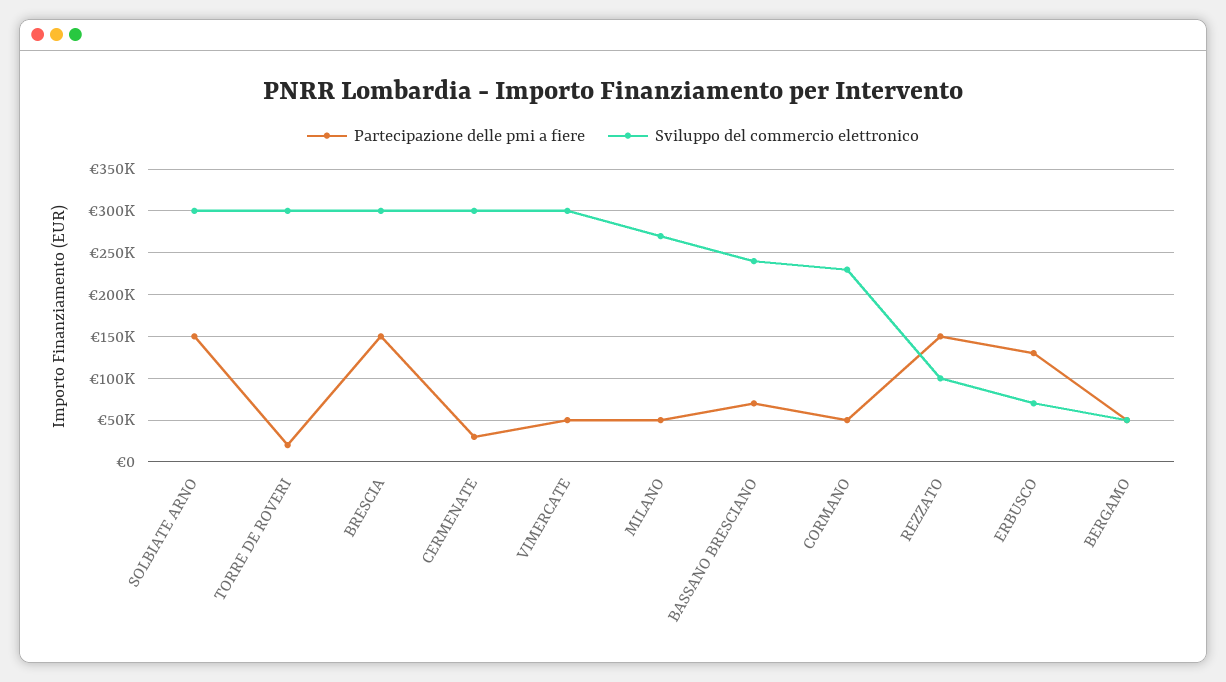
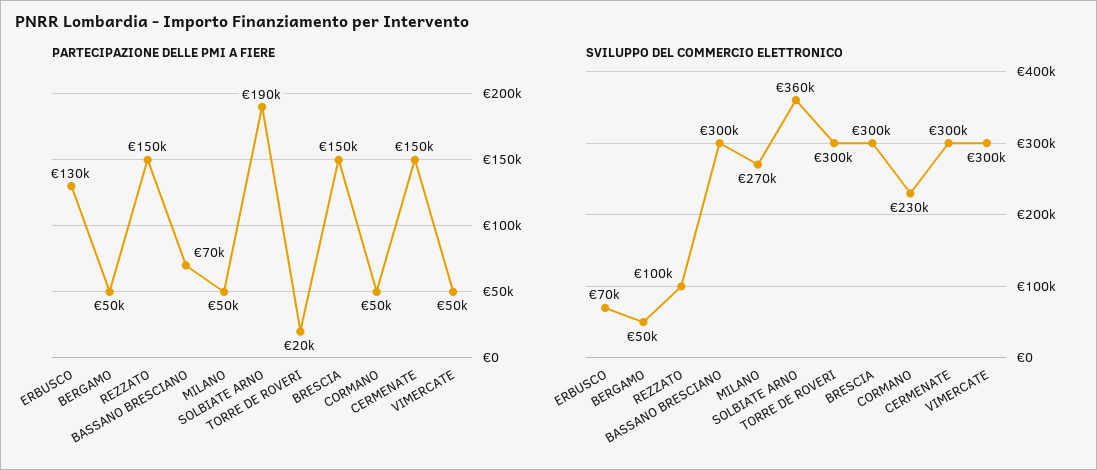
  {
    "Partecipazione delle pmi a fiere": {
-     "SOLBIATE ARNO": 150000,
+     "SOLBIATE ARNO": 190000,
      "TORRE DE ROVERI": 20000,
      "BRESCIA": 150000,
-     "CERMENATE": 30000,
+     "CERMENATE": 150000,
      "VIMERCATE": 50000,
      "MILANO": 50000,
      "BASSANO BRESCIANO": 70000,
      "CORMANO": 50000,
      "REZZATO": 150000,
      "ERBUSCO": 130000,
      "BERGAMO": 50000
    },
    "Sviluppo del commercio elettronico": {
-     "SOLBIATE ARNO": 300000,
+     "SOLBIATE ARNO": 360000,
      "TORRE DE ROVERI": 300000,
      "BRESCIA": 300000,
      "CERMENATE": 300000,
      "VIMERCATE": 300000,
      "MILANO": 270000,
-     "BASSANO BRESCIANO": 240000,
+     "BASSANO BRESCIANO": 300000,
      "CORMANO": 230000,
      "REZZATO": 100000,
      "ERBUSCO": 70000,
      "BERGAMO": 50000
    }
  }

